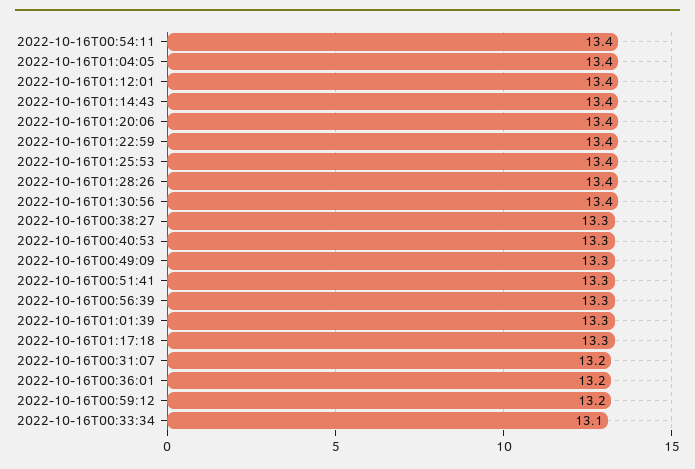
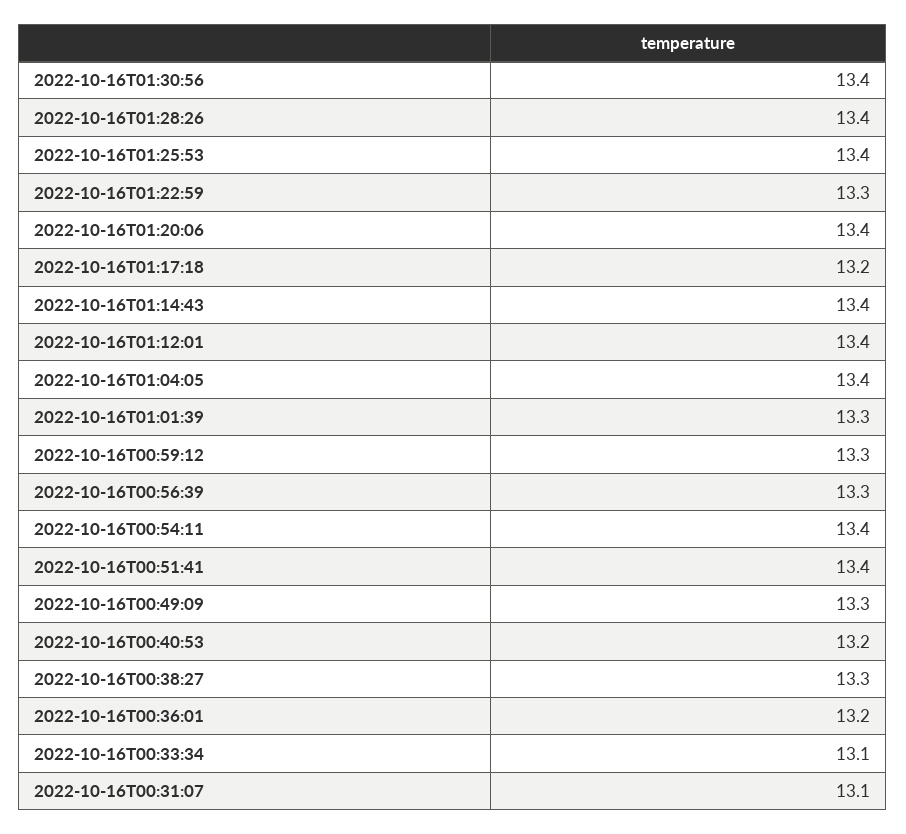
  {
    "2022-10-16T00:54:11": 13.4,
    "2022-10-16T01:04:05": 13.4,
    "2022-10-16T01:12:01": 13.4,
    "2022-10-16T01:14:43": 13.4,
    "2022-10-16T01:20:06": 13.4,
-   "2022-10-16T01:22:59": 13.4,
+   "2022-10-16T01:22:59": 13.3,
    "2022-10-16T01:25:53": 13.4,
    "2022-10-16T01:28:26": 13.4,
    "2022-10-16T01:30:56": 13.4,
    "2022-10-16T00:38:27": 13.3,
-   "2022-10-16T00:40:53": 13.3,
+   "2022-10-16T00:40:53": 13.2,
    "2022-10-16T00:49:09": 13.3,
-   "2022-10-16T00:51:41": 13.3,
+   "2022-10-16T00:51:41": 13.4,
    "2022-10-16T00:56:39": 13.3,
    "2022-10-16T01:01:39": 13.3,
-   "2022-10-16T01:17:18": 13.3,
+   "2022-10-16T01:17:18": 13.2,
-   "2022-10-16T00:31:07": 13.2,
+   "2022-10-16T00:31:07": 13.1,
    "2022-10-16T00:36:01": 13.2,
-   "2022-10-16T00:59:12": 13.2,
+   "2022-10-16T00:59:12": 13.3,
    "2022-10-16T00:33:34": 13.1
  }

